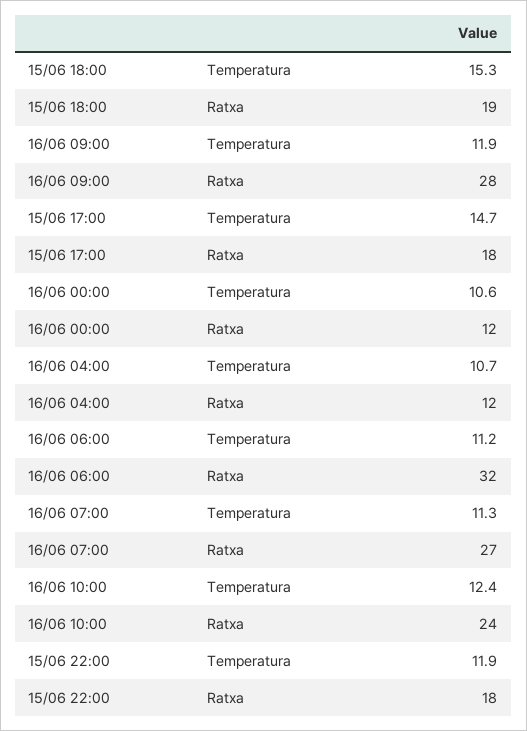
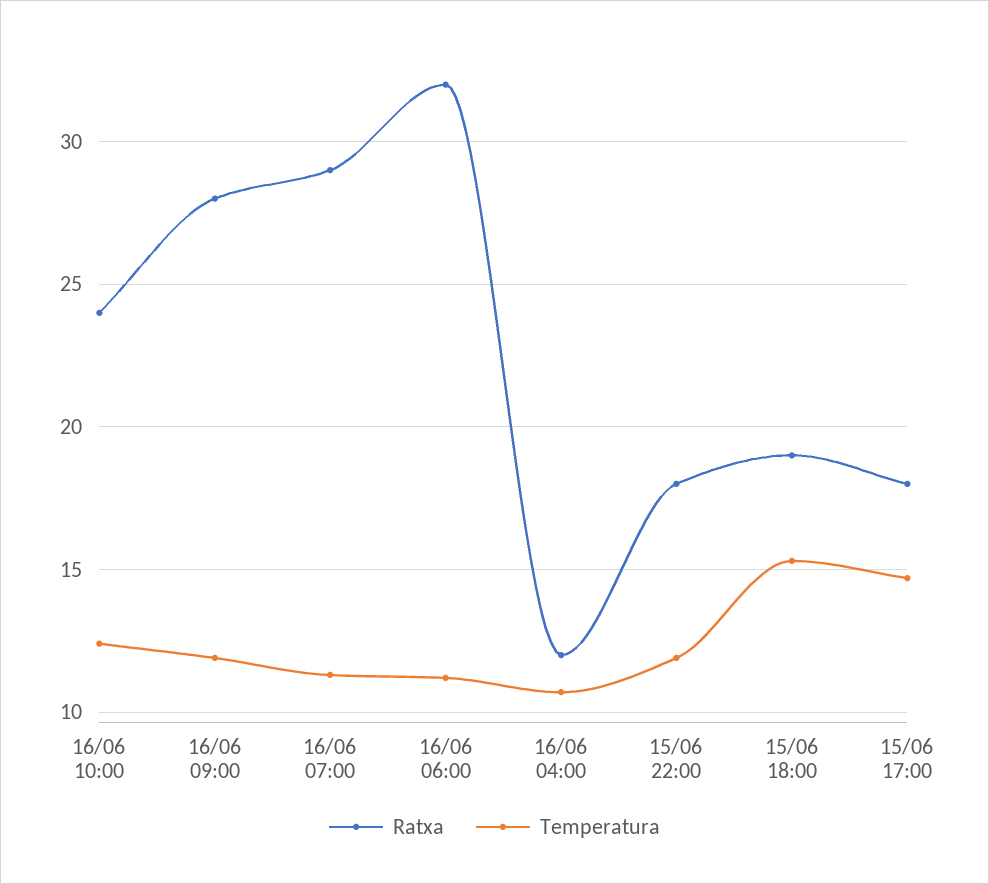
  {
    "Temperatura": {
      "15/06 18:00": 15.3,
      "16/06 09:00": 11.9,
      "15/06 17:00": 14.7,
-     "16/06 00:00": 10.6,
      "16/06 04:00": 10.7,
      "16/06 06:00": 11.2,
      "16/06 07:00": 11.3,
      "16/06 10:00": 12.4,
      "15/06 22:00": 11.9
    },
    "Ratxa": {
      "15/06 18:00": 19,
      "16/06 09:00": 28,
      "15/06 17:00": 18,
-     "16/06 00:00": 12,
      "16/06 04:00": 12,
      "16/06 06:00": 32,
-     "16/06 07:00": 27,
+     "16/06 07:00": 29,
      "16/06 10:00": 24,
      "15/06 22:00": 18
    }
  }

